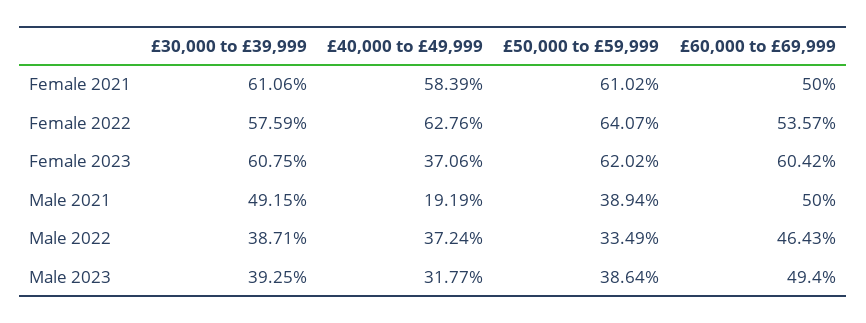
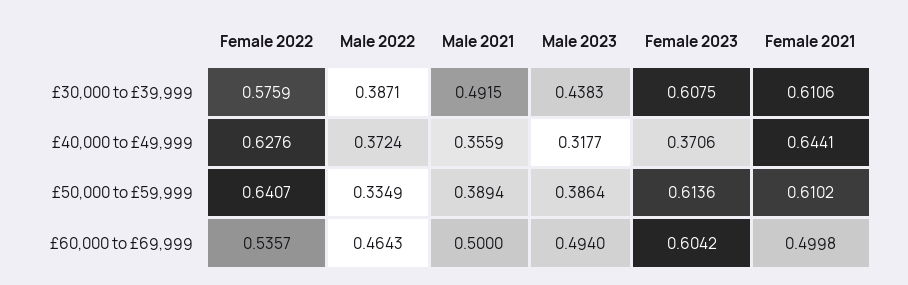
  {
    "£30,000 to £39,999": {
      "Female 2021": 0.6106,
      "Female 2022": 0.5759,
      "Female 2023": 0.6075,
      "Male 2021": 0.4915,
      "Male 2022": 0.3871,
-     "Male 2023": 0.3925
+     "Male 2023": 0.4383
    },
    "£40,000 to £49,999": {
-     "Female 2021": 0.5839,
+     "Female 2021": 0.6441,
      "Female 2022": 0.6276,
      "Female 2023": 0.3706,
-     "Male 2021": 0.1919,
+     "Male 2021": 0.3559,
      "Male 2022": 0.3724,
      "Male 2023": 0.3177
    },
    "£50,000 to £59,999": {
      "Female 2021": 0.6102,
      "Female 2022": 0.6407,
-     "Female 2023": 0.6202,
+     "Female 2023": 0.6136,
      "Male 2021": 0.3894,
      "Male 2022": 0.3349,
      "Male 2023": 0.3864
    },
    "£60,000 to £69,999": {
-     "Female 2021": 0.5,
+     "Female 2021": 0.4998,
      "Female 2022": 0.5357,
      "Female 2023": 0.6042,
      "Male 2021": 0.5,
      "Male 2022": 0.4643,
      "Male 2023": 0.494
    }
  }

